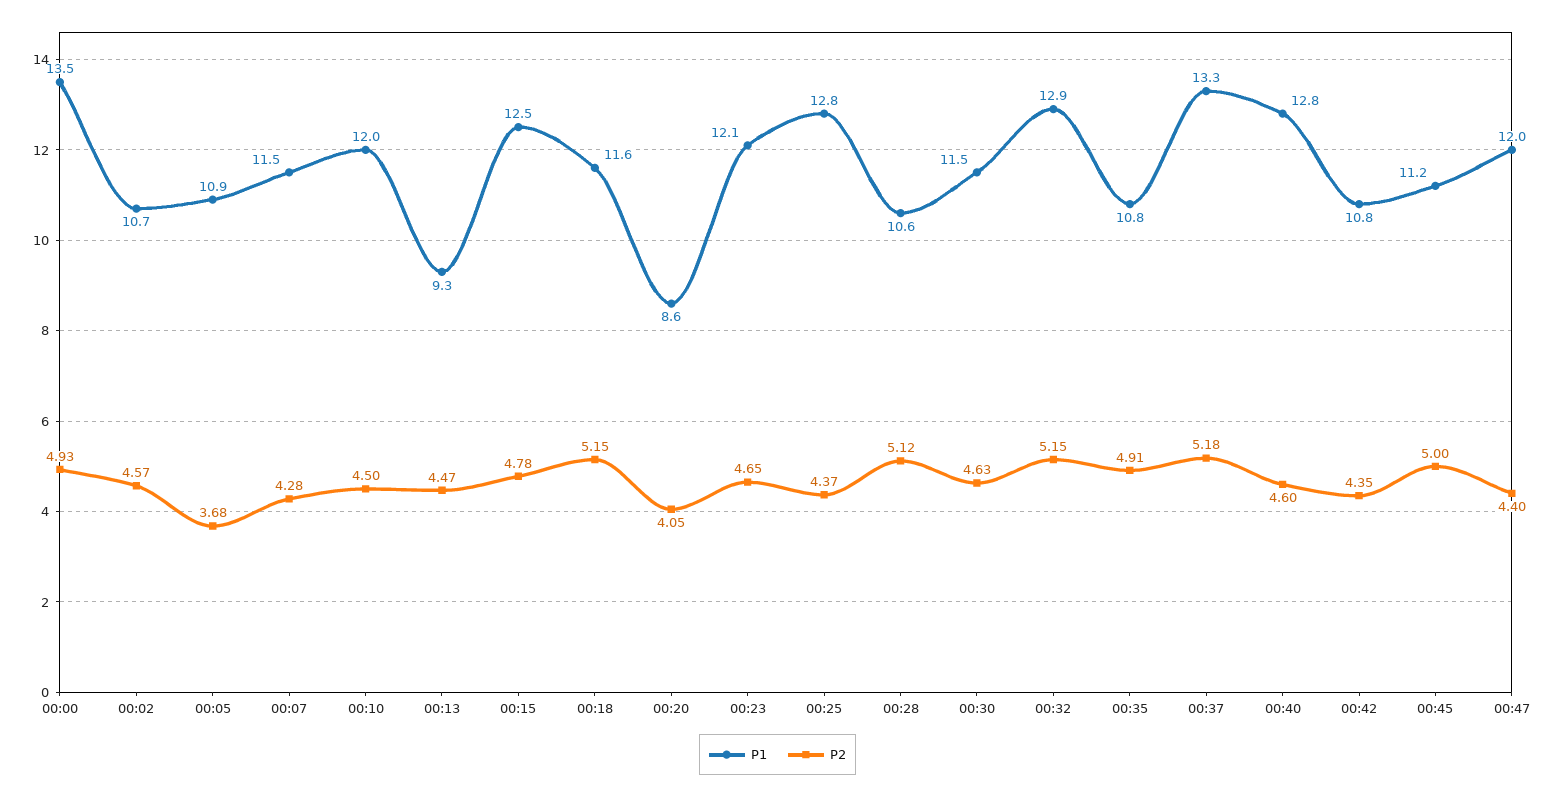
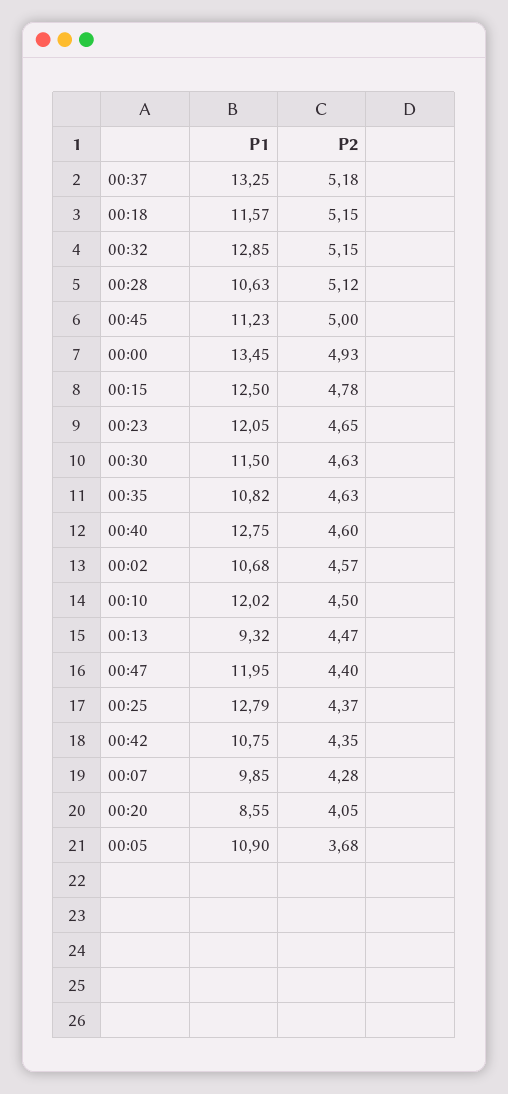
  {
    "P1": {
      "00:00": 13.45,
      "00:02": 10.68,
      "00:05": 10.9,
-     "00:07": 11.5,
+     "00:07": 9.85,
      "00:10": 12.02,
      "00:13": 9.32,
      "00:15": 12.5,
      "00:18": 11.57,
      "00:20": 8.55,
      "00:23": 12.05,
      "00:25": 12.79,
      "00:28": 10.63,
      "00:30": 11.5,
      "00:32": 12.85,
      "00:35": 10.82,
      "00:37": 13.25,
      "00:40": 12.75,
      "00:42": 10.75,
      "00:45": 11.23,
      "00:47": 11.95
    },
    "P2": {
      "00:00": 4.93,
      "00:02": 4.57,
      "00:05": 3.68,
      "00:07": 4.28,
      "00:10": 4.5,
      "00:13": 4.47,
      "00:15": 4.78,
      "00:18": 5.15,
      "00:20": 4.05,
      "00:23": 4.65,
      "00:25": 4.37,
      "00:28": 5.12,
      "00:30": 4.63,
      "00:32": 5.15,
-     "00:35": 4.91,
+     "00:35": 4.63,
      "00:37": 5.18,
      "00:40": 4.6,
      "00:42": 4.35,
      "00:45": 5,
      "00:47": 4.4
    }
  }

